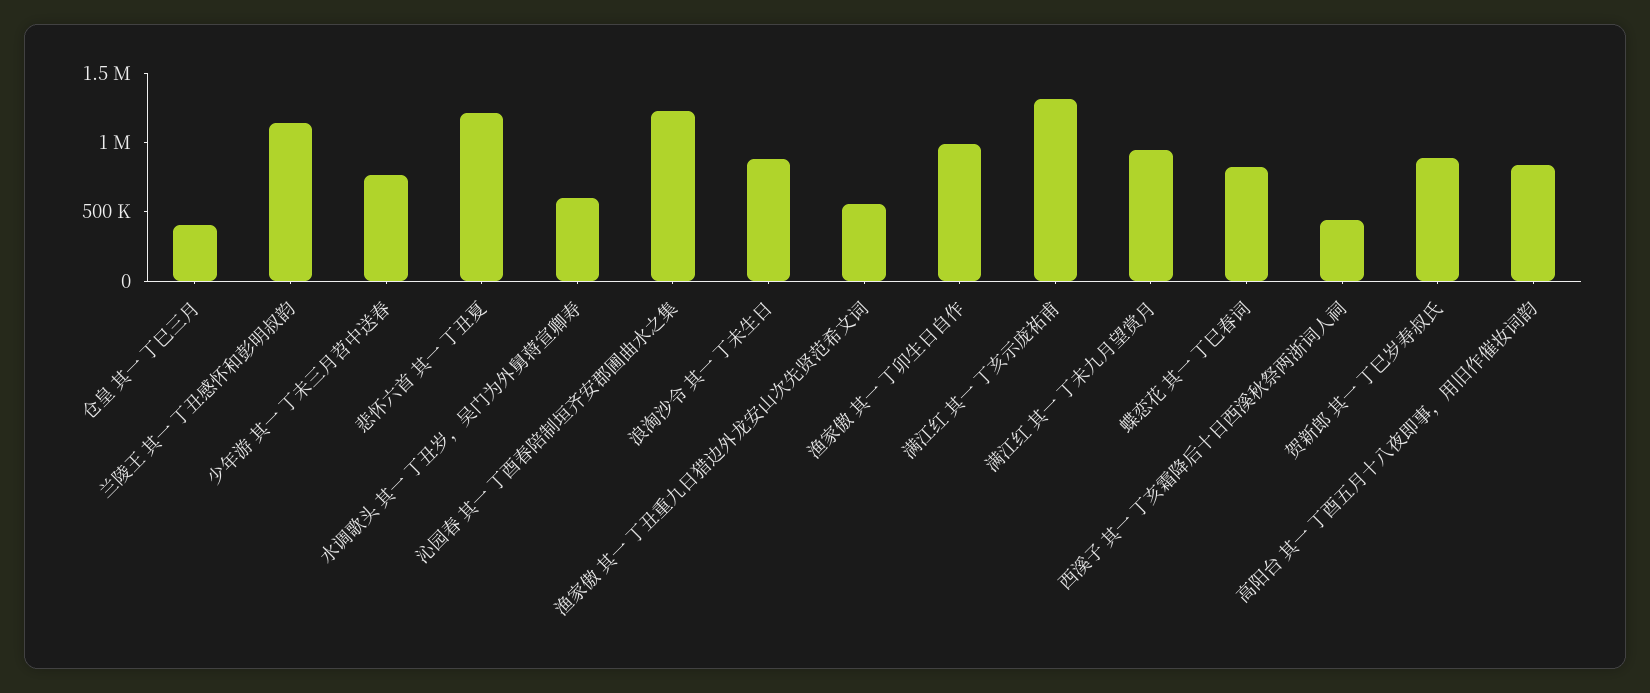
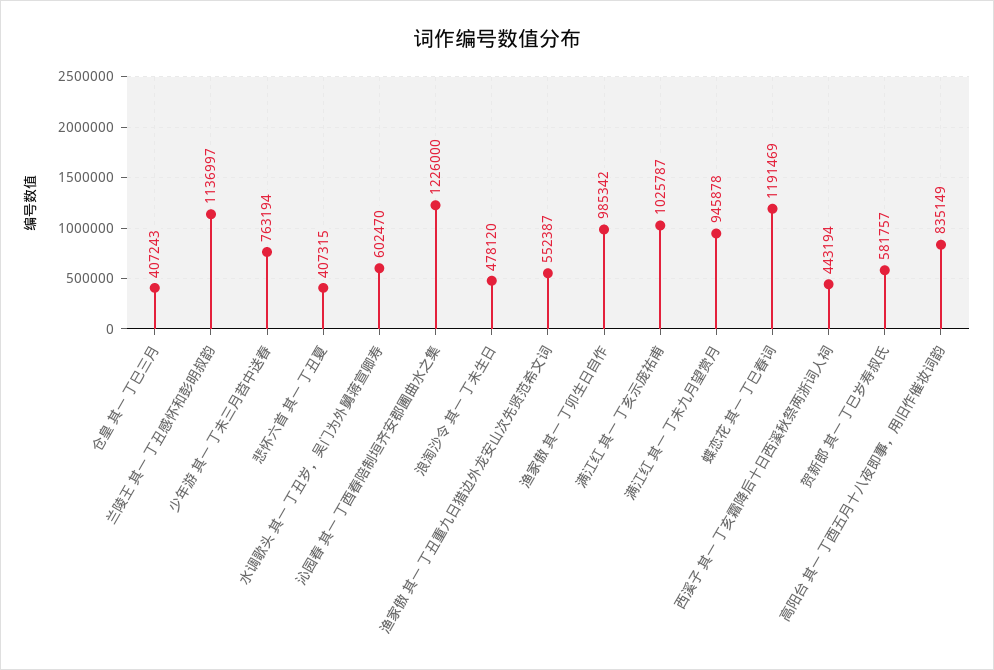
  {
    "仓皇 其一 丁巳三月": 407243,
    "兰陵王 其一 丁丑感怀和彭明叔韵": 1136997,
    "少年游 其一 丁未三月苕中送春": 763194,
-   "悲怀六首 其一 丁丑夏": 1200000,
+   "悲怀六首 其一 丁丑夏": 407315,
    "水调歌头 其一 丁丑岁，吴门为外舅蒋宣卿寿": 602470,
    "沁园春 其一 丁酉春陪制垣齐安郡圃曲水之集": 1226000,
-   "浪淘沙令 其一 丁未生日": 900000,
+   "浪淘沙令 其一 丁未生日": 478120,
    "渔家傲 其一 丁丑重九日猎边外龙安山次先贤范希文词": 552387,
    "渔家傲 其一 丁卯生日自作": 985342,
-   "满江红 其一 丁亥示庞祐甫": 1300000,
+   "满江红 其一 丁亥示庞祐甫": 1025787,
    "满江红 其一 丁未九月望赏月": 945878,
-   "蝶恋花 其一 丁巳春词": 800000,
+   "蝶恋花 其一 丁巳春词": 1191469,
    "西溪子 其一 丁亥霜降后十日西溪秋祭两浙词人祠": 443194,
-   "贺新郎 其一 丁巳岁寿叔氏": 900000,
+   "贺新郎 其一 丁巳岁寿叔氏": 581757,
    "高阳台 其一 丁酉五月十八夜即事，用旧作催妆词韵": 835149
  }

